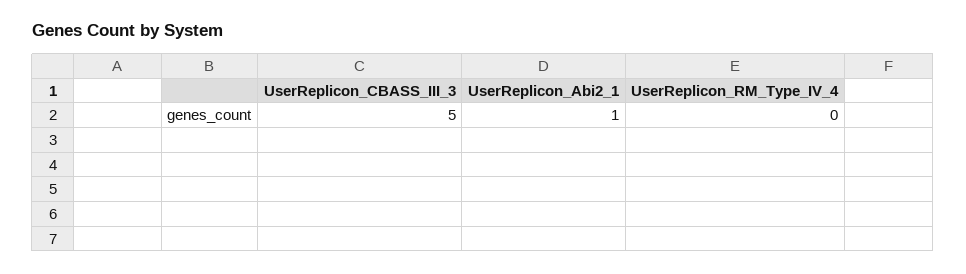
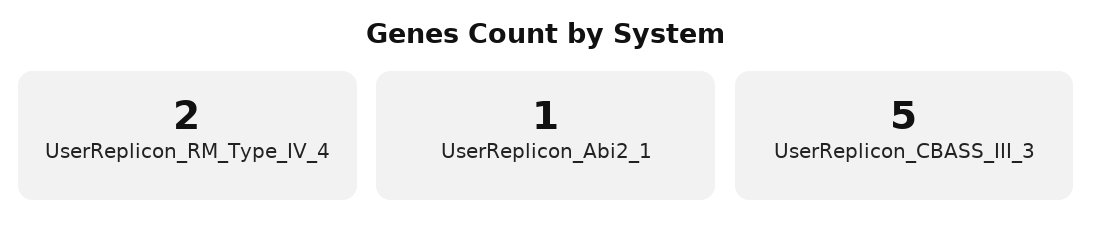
  {
    "UserReplicon_CBASS_III_3": 5,
    "UserReplicon_Abi2_1": 1,
-   "UserReplicon_RM_Type_IV_4": 0
+   "UserReplicon_RM_Type_IV_4": 2
  }

